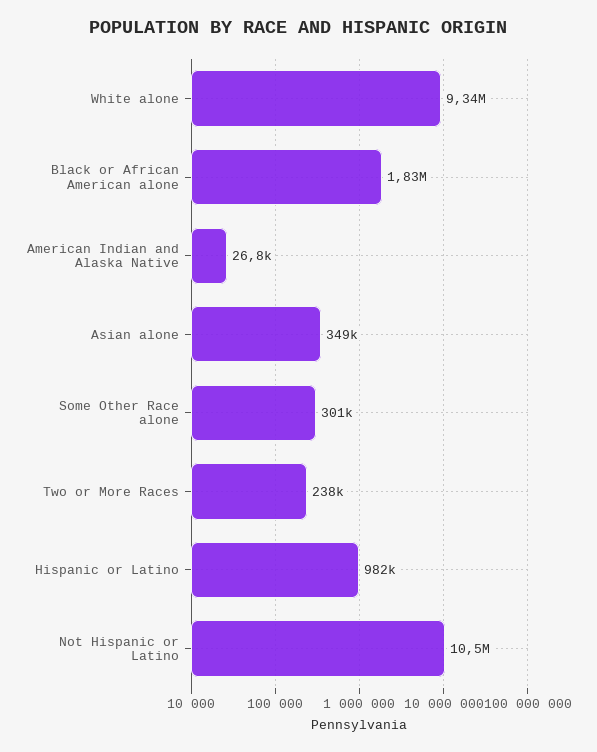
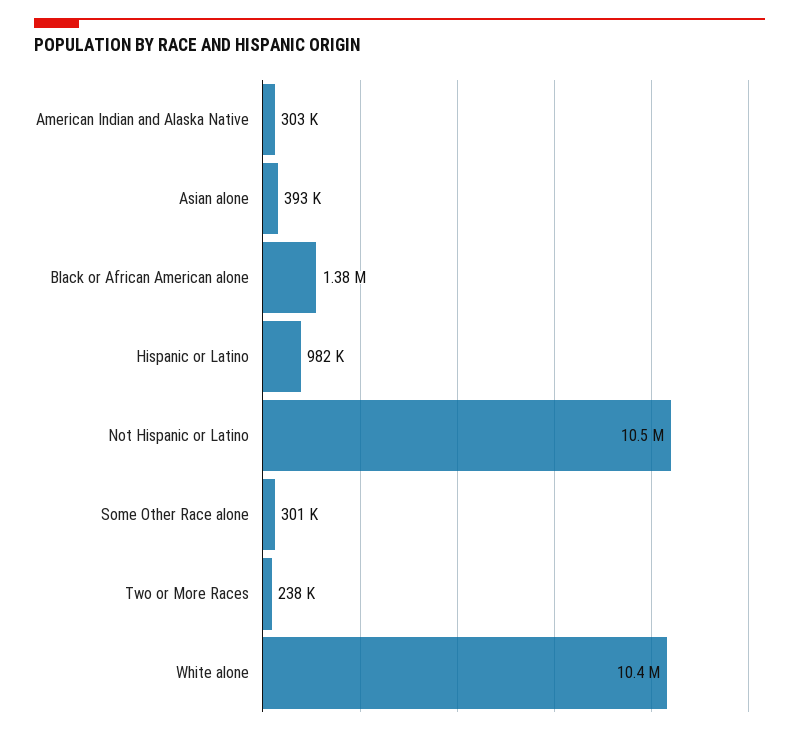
  {
-   "White alone": 9340000,
+   "White alone": 10400000,
-   "Black or African American alone": 1830000,
+   "Black or African American alone": 1380000,
-   "American Indian and Alaska Native": 26800,
+   "American Indian and Alaska Native": 303000,
-   "Asian alone": 349000,
+   "Asian alone": 393000,
    "Some Other Race alone": 301000,
    "Two or More Races": 238000,
    "Hispanic or Latino": 982000,
    "Not Hispanic or Latino": 10500000
  }

